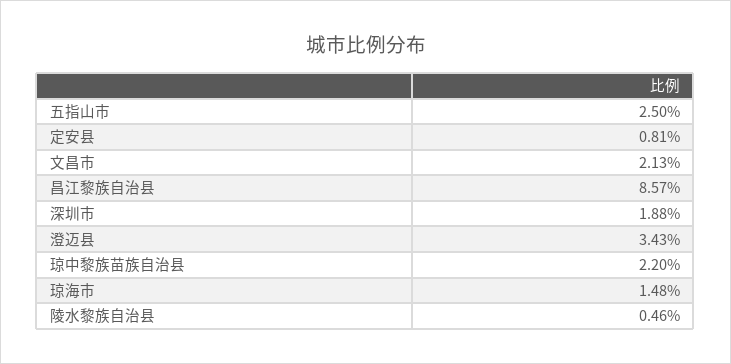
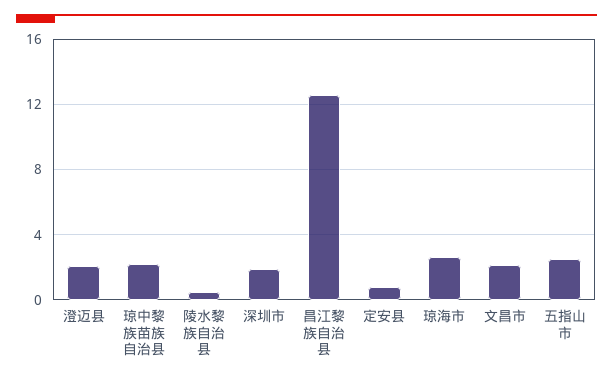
  {
    "五指山市": 2.5,
    "定安县": 0.81,
    "文昌市": 2.13,
-   "昌江黎族自治县": 8.57,
+   "昌江黎族自治县": 12.5,
    "深圳市": 1.88,
-   "澄迈县": 3.43,
+   "澄迈县": 2,
    "琼中黎族苗族自治县": 2.2,
-   "琼海市": 1.48,
+   "琼海市": 2.5,
    "陵水黎族自治县": 0.46
  }

